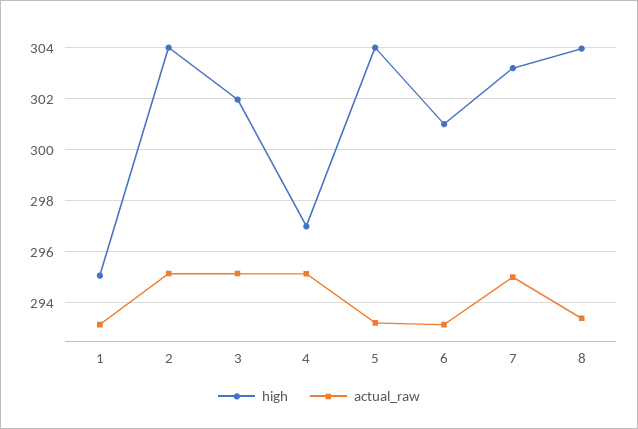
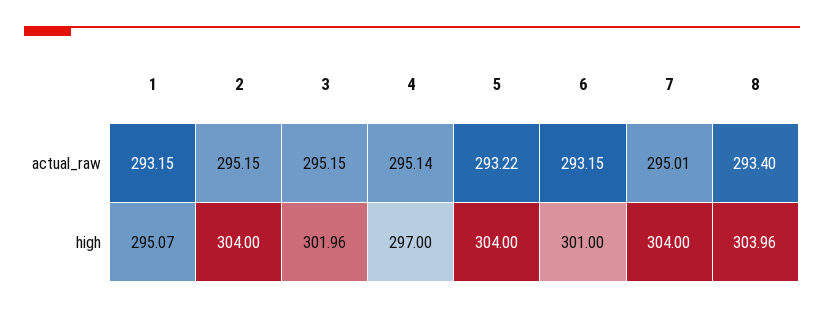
  {
    "high": {
      "1": 295.07,
      "2": 304,
      "3": 301.96,
      "4": 297,
      "5": 304,
      "6": 301,
-     "7": 303.25,
+     "7": 304,
      "8": 303.96
    },
    "actual_raw": {
      "1": 293.15,
      "2": 295.15,
      "3": 295.15,
      "4": 295.14,
      "5": 293.22,
      "6": 293.15,
      "7": 295.01,
      "8": 293.4
    }
  }

